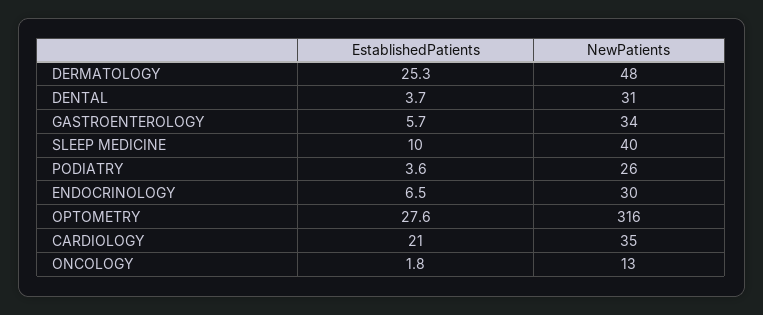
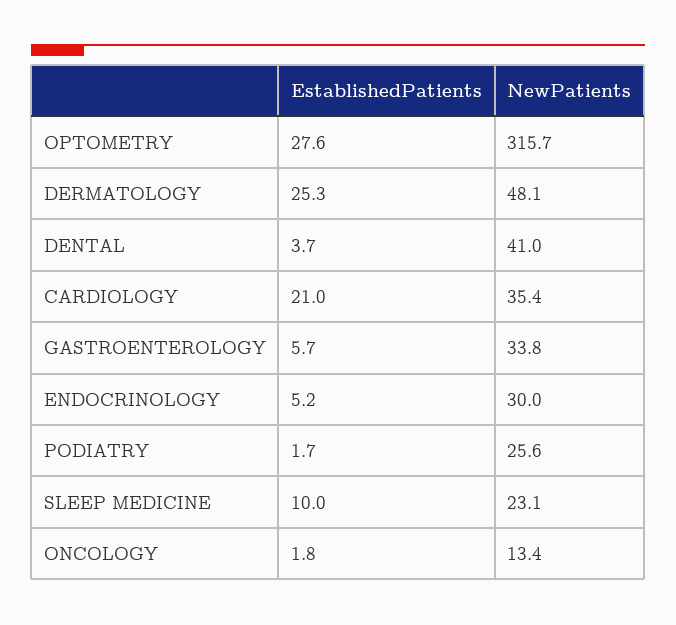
  {
    "EstablishedPatients": {
      "DERMATOLOGY": 25.3,
      "DENTAL": 3.7,
      "GASTROENTEROLOGY": 5.7,
      "SLEEP MEDICINE": 10,
-     "PODIATRY": 3.6,
+     "PODIATRY": 1.7,
-     "ENDOCRINOLOGY": 6.5,
+     "ENDOCRINOLOGY": 5.2,
      "OPTOMETRY": 27.6,
      "CARDIOLOGY": 21,
      "ONCOLOGY": 1.8
    },
    "NewPatients": {
      "DERMATOLOGY": 48.1,
-     "DENTAL": 31,
+     "DENTAL": 41,
      "GASTROENTEROLOGY": 33.8,
-     "SLEEP MEDICINE": 40,
+     "SLEEP MEDICINE": 23.1,
      "PODIATRY": 25.6,
      "ENDOCRINOLOGY": 30,
      "OPTOMETRY": 315.7,
      "CARDIOLOGY": 35.4,
      "ONCOLOGY": 13.4
    }
  }

